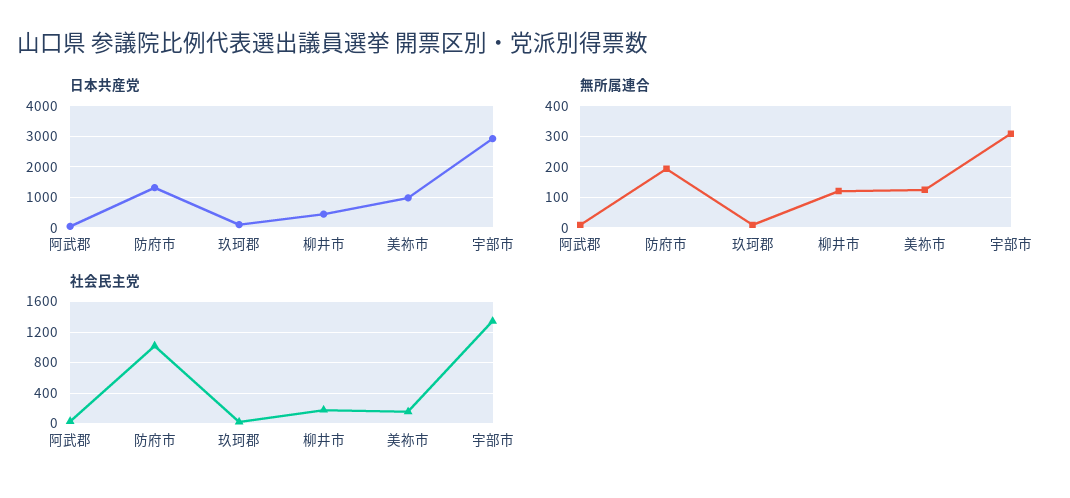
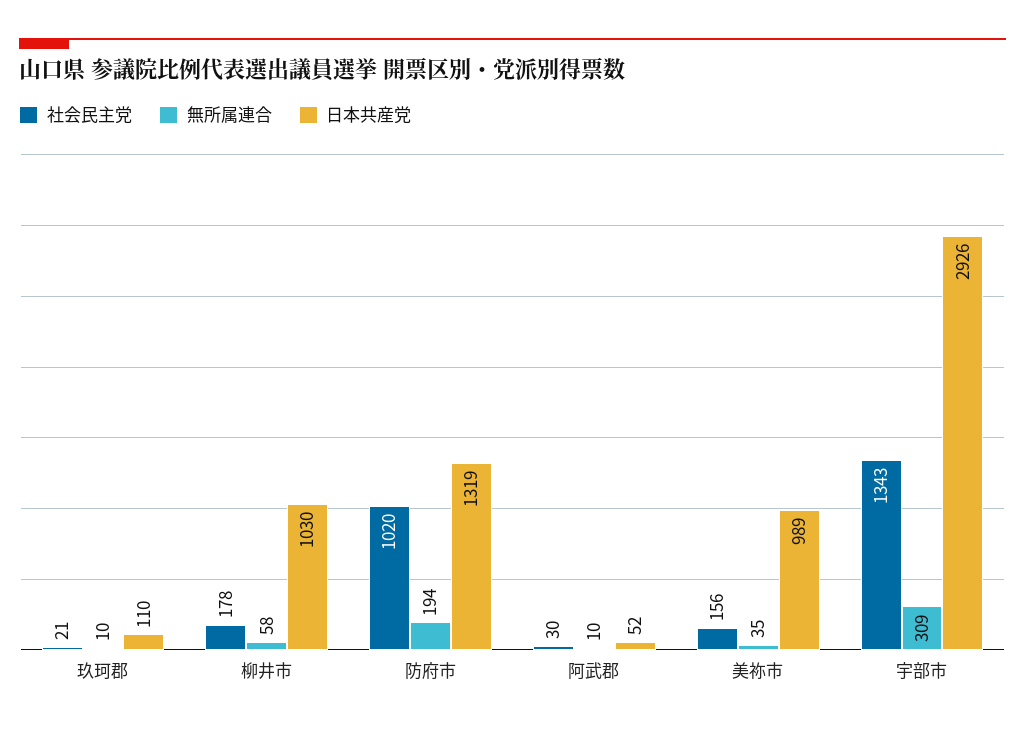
  {
    "日本共産党": {
      "阿武郡": 52,
      "防府市": 1319,
      "玖珂郡": 110,
-     "柳井市": 400,
+     "柳井市": 1030,
      "美祢市": 989,
      "宇部市": 2926
    },
    "無所属連合": {
      "阿武郡": 10,
      "防府市": 194,
      "玖珂郡": 10,
-     "柳井市": 120,
+     "柳井市": 58,
-     "美祢市": 120,
+     "美祢市": 35,
      "宇部市": 309
    },
    "社会民主党": {
      "阿武郡": 30,
      "防府市": 1020,
      "玖珂郡": 21,
      "柳井市": 178,
      "美祢市": 156,
      "宇部市": 1343
    }
  }

